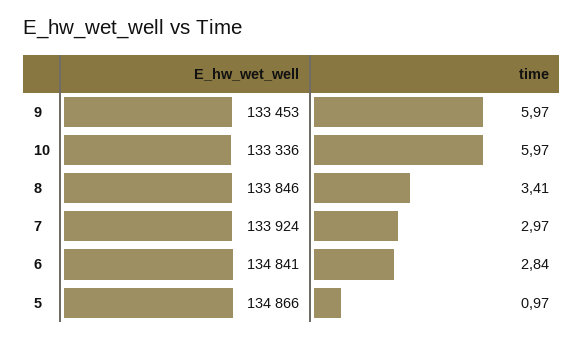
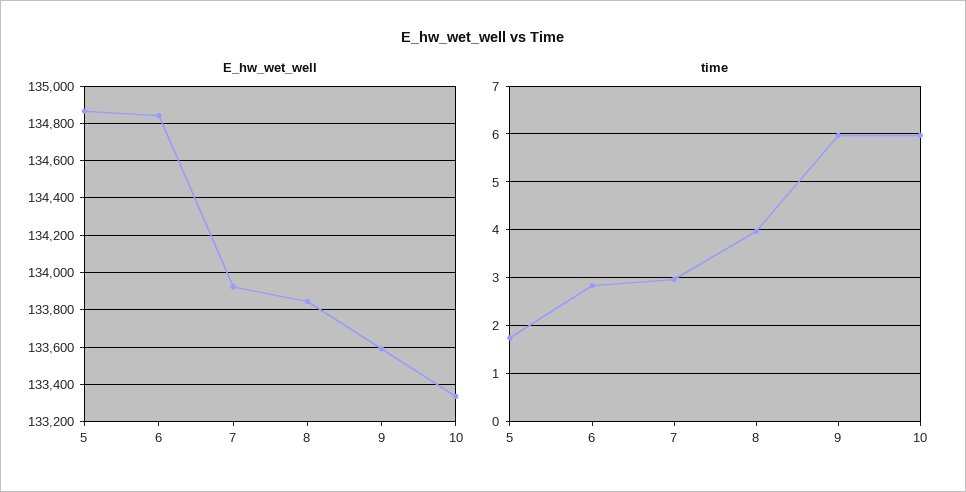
  {
    "E_hw_wet_well": {
-     "9": 133453,
+     "9": 133600,
      "10": 133336,
      "8": 133846,
      "7": 133924,
      "6": 134841,
      "5": 134866
    },
    "time": {
      "9": 5.97,
      "10": 5.97,
-     "8": 3.41,
+     "8": 4,
      "7": 2.97,
      "6": 2.84,
-     "5": 0.97
+     "5": 1.8
    }
  }

